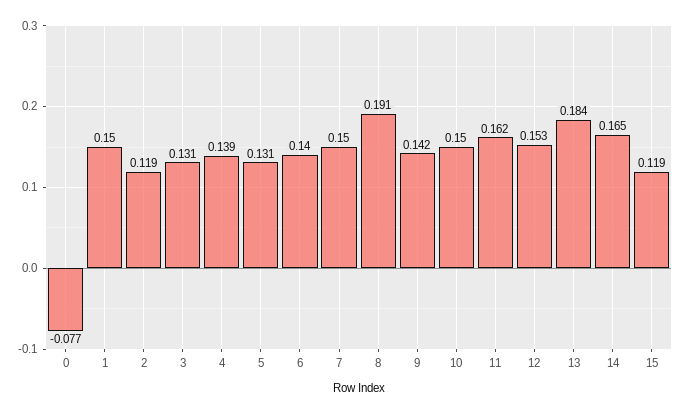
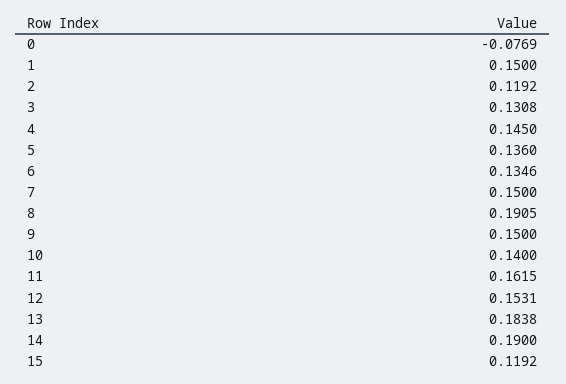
  {
    "0": -0.0769,
    "1": 0.15,
    "2": 0.1192,
    "3": 0.1308,
-   "4": 0.139,
+   "4": 0.145,
-   "5": 0.131,
+   "5": 0.136,
-   "6": 0.14,
+   "6": 0.1346,
    "7": 0.15,
    "8": 0.1905,
-   "9": 0.142,
+   "9": 0.15,
-   "10": 0.15,
+   "10": 0.14,
    "11": 0.1615,
    "12": 0.1531,
    "13": 0.1838,
-   "14": 0.165,
+   "14": 0.19,
    "15": 0.1192
  }

